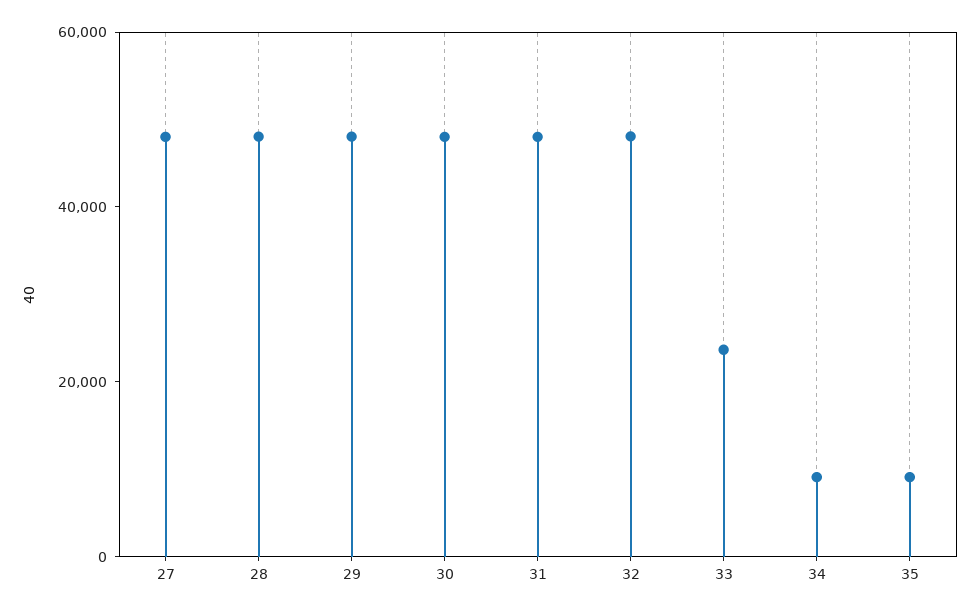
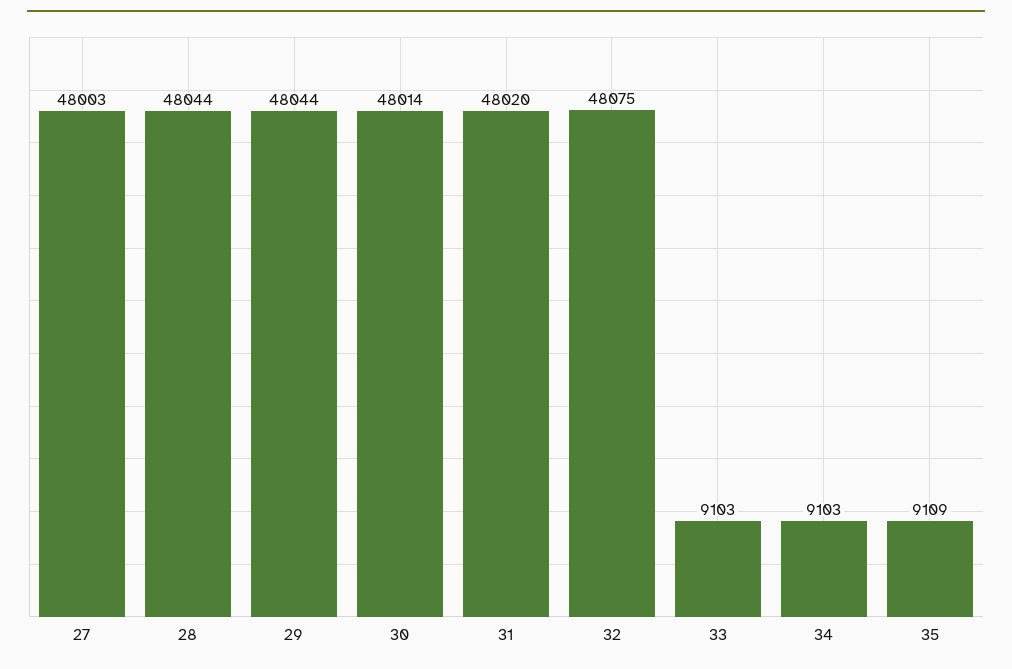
  {
    "27": 48003,
    "28": 48044,
    "29": 48044,
    "30": 48014,
    "31": 48020,
    "32": 48075,
-   "33": 25000,
+   "33": 9103,
    "34": 9103,
    "35": 9109
  }

